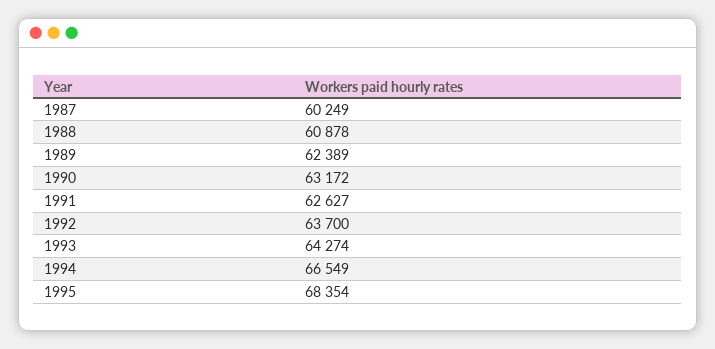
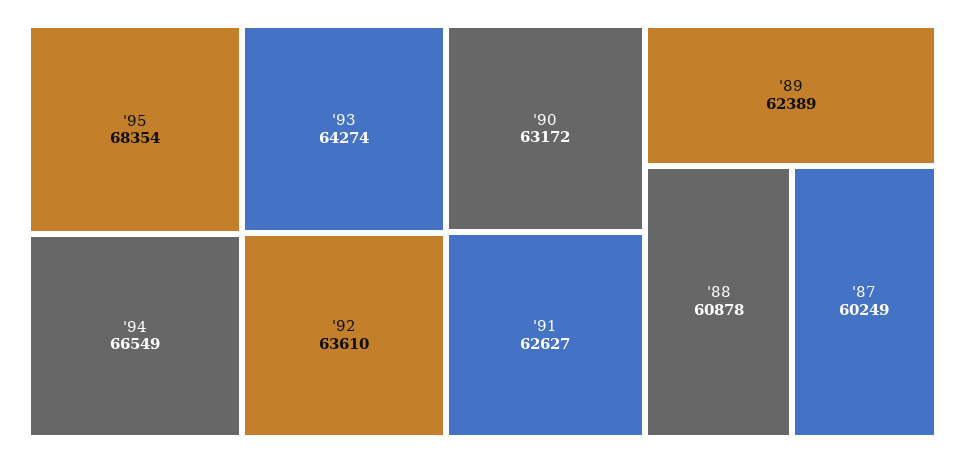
  {
    "1987": 60249,
    "1988": 60878,
    "1989": 62389,
    "1990": 63172,
    "1991": 62627,
-   "1992": 63700,
+   "1992": 63610,
    "1993": 64274,
    "1994": 66549,
    "1995": 68354
  }

